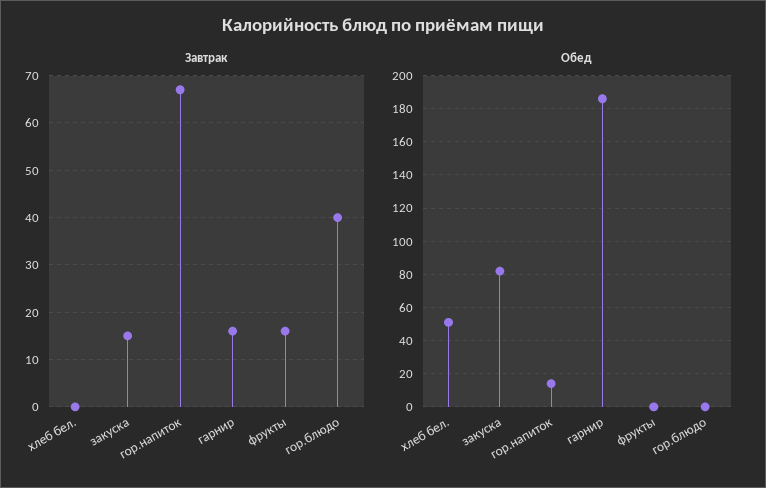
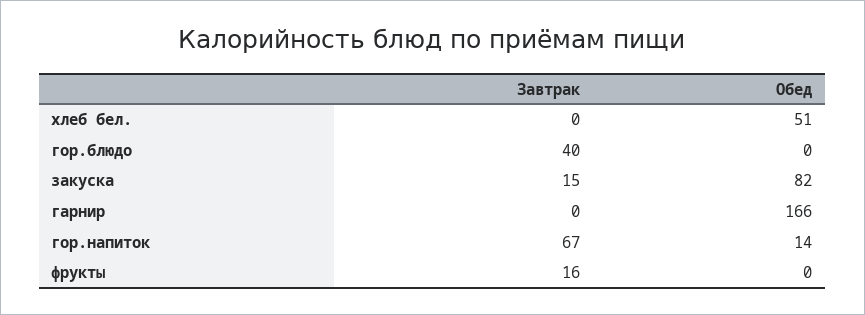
  {
    "Завтрак": {
      "хлеб бел.": 0,
      "закуска": 15,
      "гор.напиток": 67,
-     "гарнир": 15,
+     "гарнир": 0,
      "фрукты": 16,
      "гор.блюдо": 40
    },
    "Обед": {
      "хлеб бел.": 51,
      "закуска": 82,
      "гор.напиток": 14,
-     "гарнир": 185,
+     "гарнир": 166,
      "фрукты": 0,
      "гор.блюдо": 0
    }
  }

